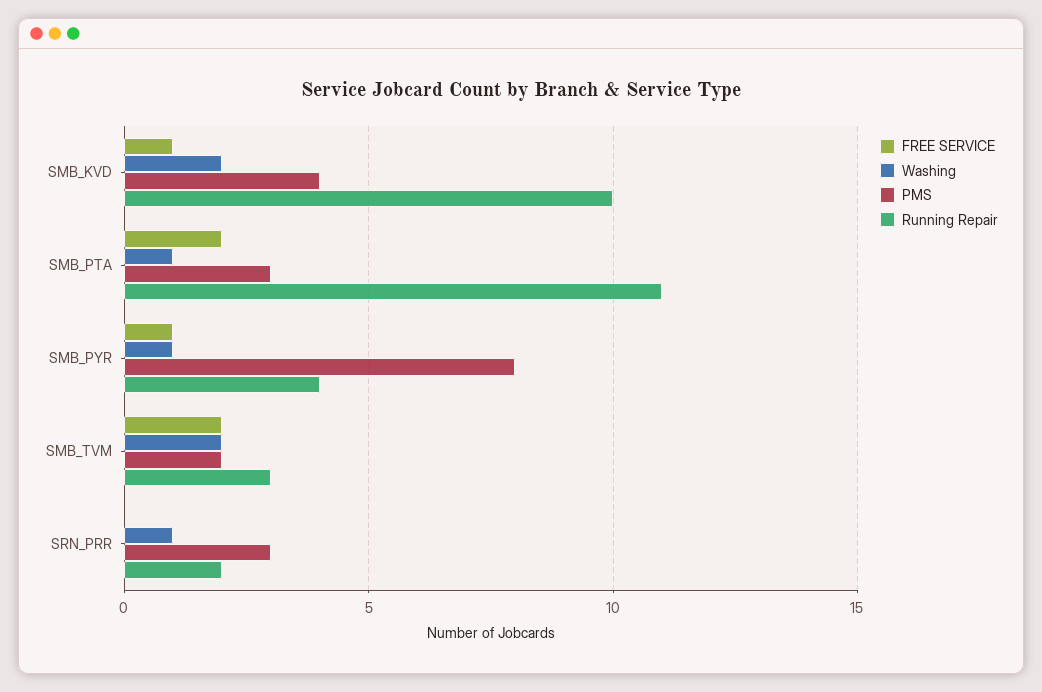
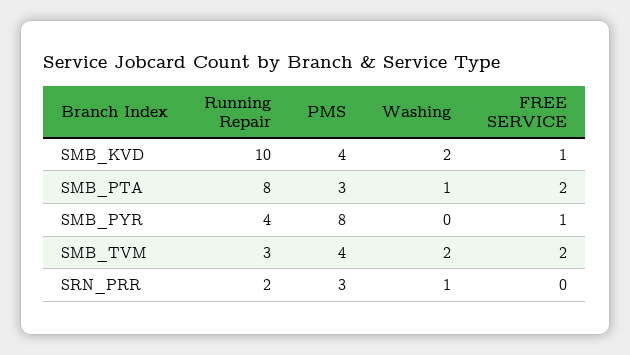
  {
    "FREE SERVICE": {
      "SMB_KVD": 1,
      "SMB_PTA": 2,
      "SMB_PYR": 1,
      "SMB_TVM": 2,
      "SRN_PRR": 0
    },
    "Washing": {
      "SMB_KVD": 2,
      "SMB_PTA": 1,
-     "SMB_PYR": 1,
+     "SMB_PYR": 0,
      "SMB_TVM": 2,
      "SRN_PRR": 1
    },
    "PMS": {
      "SMB_KVD": 4,
      "SMB_PTA": 3,
      "SMB_PYR": 8,
-     "SMB_TVM": 2,
+     "SMB_TVM": 4,
      "SRN_PRR": 3
    },
    "Running Repair": {
      "SMB_KVD": 10,
-     "SMB_PTA": 11,
+     "SMB_PTA": 8,
      "SMB_PYR": 4,
      "SMB_TVM": 3,
      "SRN_PRR": 2
    }
  }

